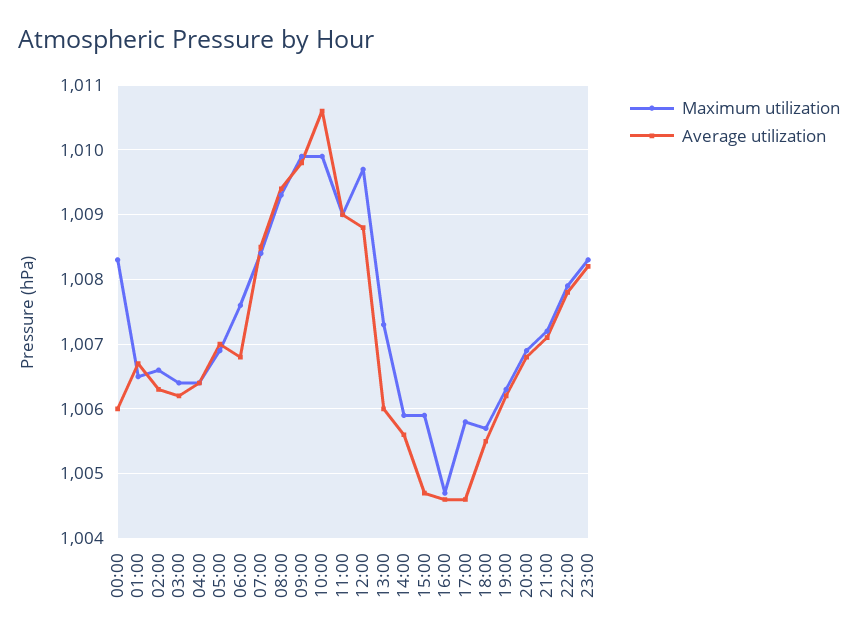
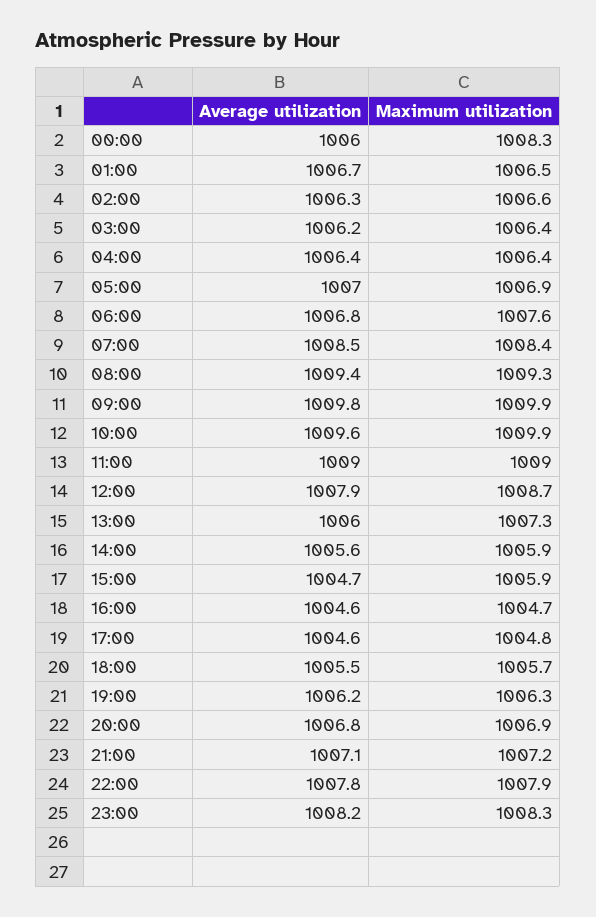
  {
    "Maximum utilization": {
      "00:00": 1008.3,
      "01:00": 1006.5,
      "02:00": 1006.6,
      "03:00": 1006.4,
      "04:00": 1006.4,
      "05:00": 1006.9,
      "06:00": 1007.6,
      "07:00": 1008.4,
      "08:00": 1009.3,
      "09:00": 1009.9,
      "10:00": 1009.9,
      "11:00": 1009,
-     "12:00": 1009.7,
+     "12:00": 1008.7,
      "13:00": 1007.3,
      "14:00": 1005.9,
      "15:00": 1005.9,
      "16:00": 1004.7,
-     "17:00": 1005.8,
+     "17:00": 1004.8,
      "18:00": 1005.7,
      "19:00": 1006.3,
      "20:00": 1006.9,
      "21:00": 1007.2,
      "22:00": 1007.9,
      "23:00": 1008.3
    },
    "Average utilization": {
      "00:00": 1006,
      "01:00": 1006.7,
      "02:00": 1006.3,
      "03:00": 1006.2,
      "04:00": 1006.4,
      "05:00": 1007,
      "06:00": 1006.8,
      "07:00": 1008.5,
      "08:00": 1009.4,
      "09:00": 1009.8,
-     "10:00": 1010.6,
+     "10:00": 1009.6,
      "11:00": 1009,
-     "12:00": 1008.8,
+     "12:00": 1007.9,
      "13:00": 1006,
      "14:00": 1005.6,
      "15:00": 1004.7,
      "16:00": 1004.6,
      "17:00": 1004.6,
      "18:00": 1005.5,
      "19:00": 1006.2,
      "20:00": 1006.8,
      "21:00": 1007.1,
      "22:00": 1007.8,
      "23:00": 1008.2
    }
  }

